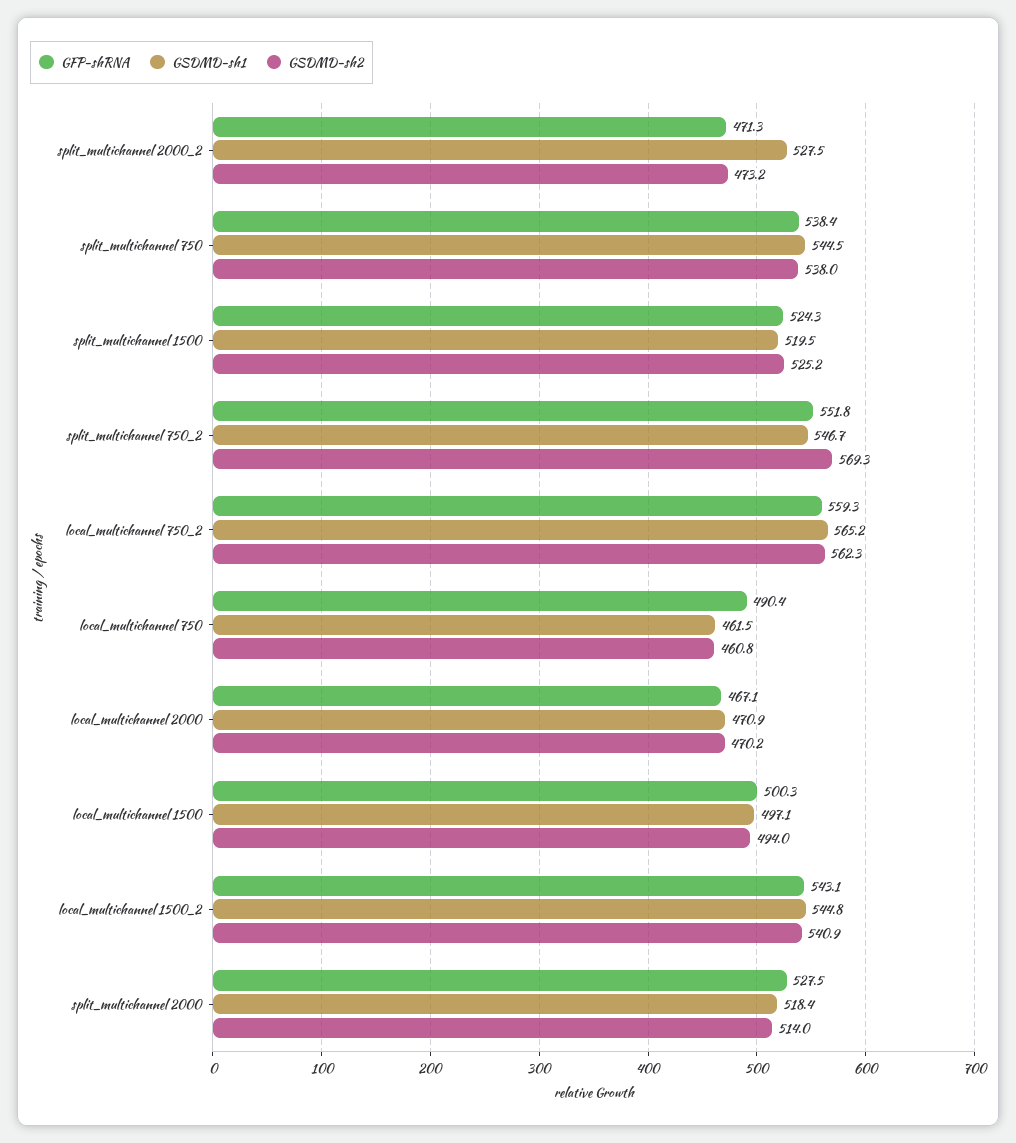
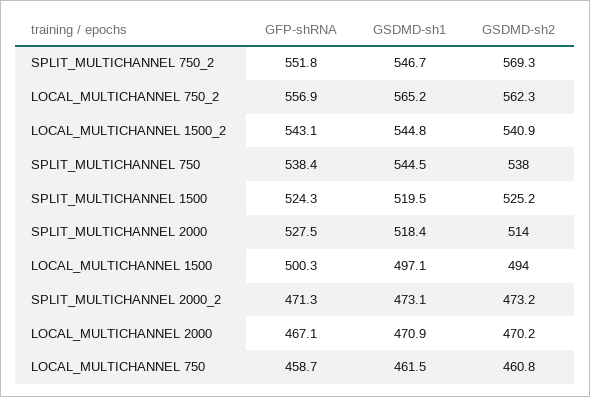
  {
    "GFP-shRNA": {
      "split_multichannel 2000_2": 471.3,
      "split_multichannel 750": 538.4,
      "split_multichannel 1500": 524.3,
      "split_multichannel 750_2": 551.8,
-     "local_multichannel 750_2": 559.3,
+     "local_multichannel 750_2": 556.9,
-     "local_multichannel 750": 490.4,
+     "local_multichannel 750": 458.7,
      "local_multichannel 2000": 467.1,
      "local_multichannel 1500": 500.3,
      "local_multichannel 1500_2": 543.1,
      "split_multichannel 2000": 527.5
    },
    "GSDMD-sh1": {
-     "split_multichannel 2000_2": 527.5,
+     "split_multichannel 2000_2": 473.1,
      "split_multichannel 750": 544.5,
      "split_multichannel 1500": 519.5,
      "split_multichannel 750_2": 546.7,
      "local_multichannel 750_2": 565.2,
      "local_multichannel 750": 461.5,
      "local_multichannel 2000": 470.9,
      "local_multichannel 1500": 497.1,
      "local_multichannel 1500_2": 544.8,
      "split_multichannel 2000": 518.4
    },
    "GSDMD-sh2": {
      "split_multichannel 2000_2": 473.2,
      "split_multichannel 750": 538,
      "split_multichannel 1500": 525.2,
      "split_multichannel 750_2": 569.3,
      "local_multichannel 750_2": 562.3,
      "local_multichannel 750": 460.8,
      "local_multichannel 2000": 470.2,
      "local_multichannel 1500": 494,
      "local_multichannel 1500_2": 540.9,
      "split_multichannel 2000": 514
    }
  }

